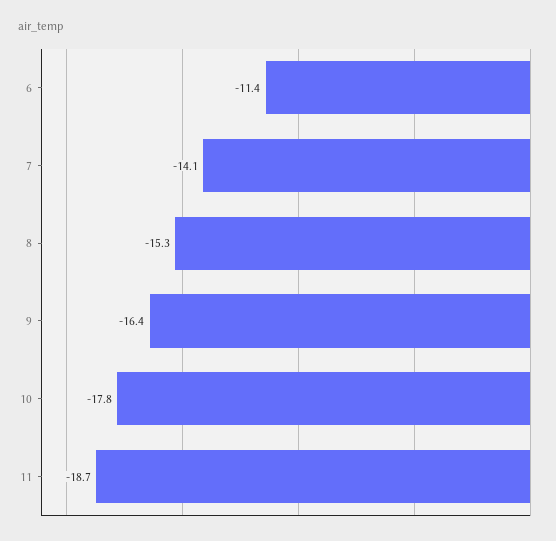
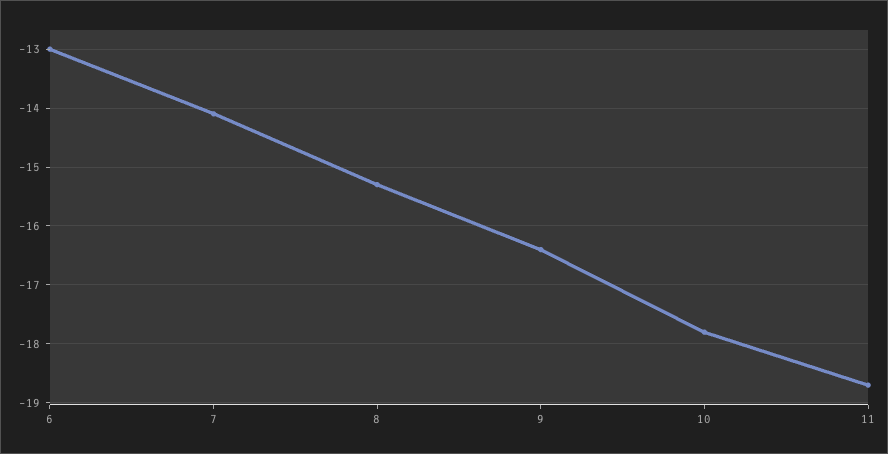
  {
-   "6": -11.4,
+   "6": -13,
    "7": -14.1,
    "8": -15.3,
    "9": -16.4,
    "10": -17.8,
    "11": -18.7
  }

